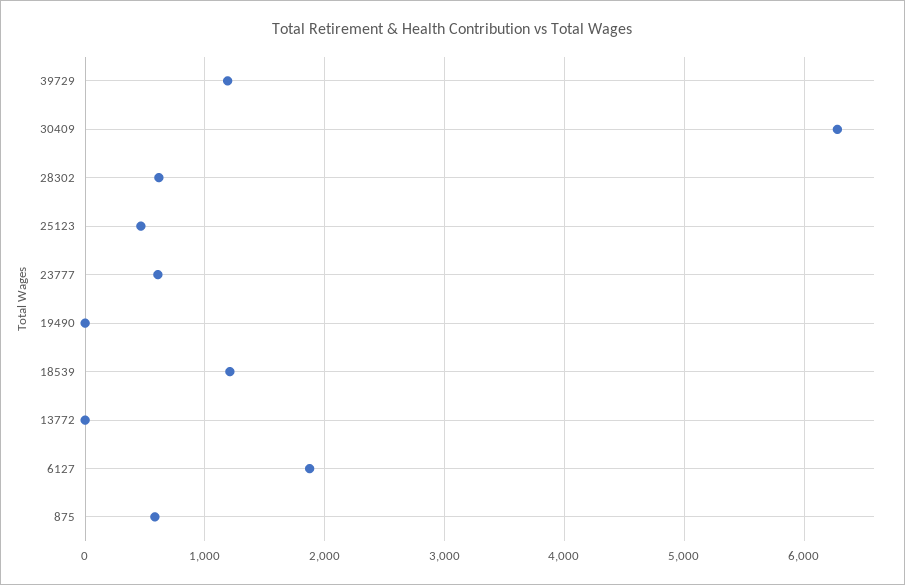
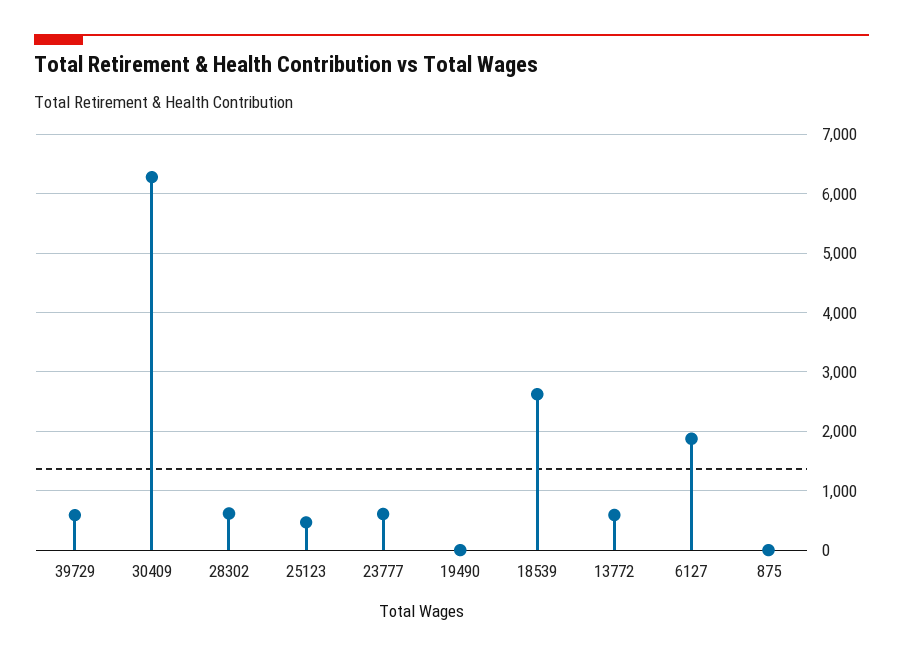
  {
-   "39729": 1200,
+   "39729": 600,
    "30409": 6300,
    "28302": 600,
    "25123": 500,
    "23777": 600,
    "19490": 0,
-   "18539": 1200,
+   "18539": 2600,
-   "13772": 0,
+   "13772": 600,
    "6127": 1900,
-   "875": 600
+   "875": 0
  }

